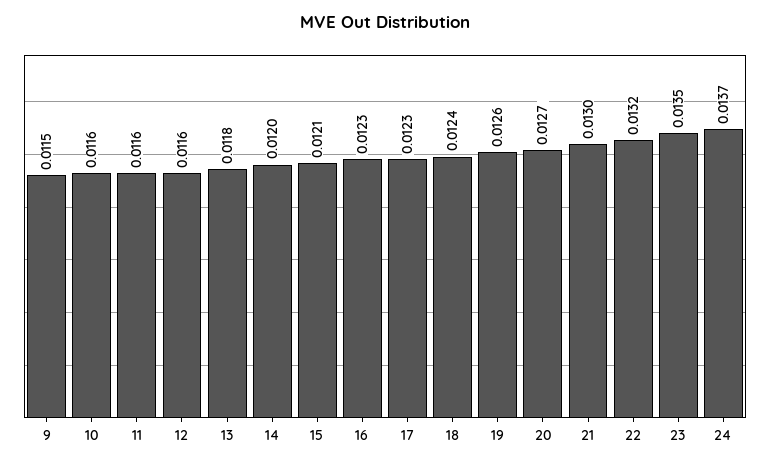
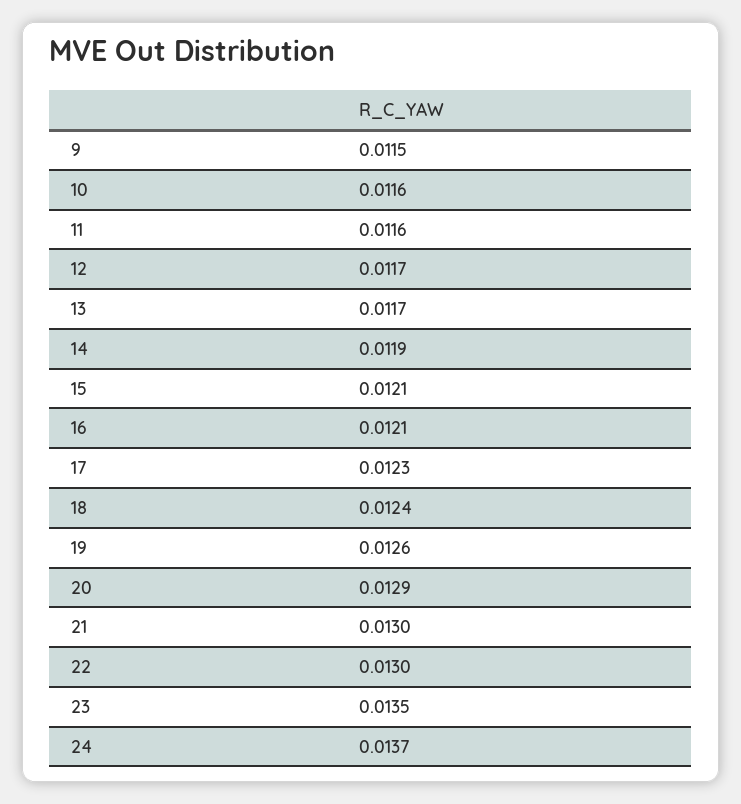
  {
    "9": 0.0115,
    "10": 0.0116,
    "11": 0.0116,
-   "12": 0.0116,
+   "12": 0.0117,
-   "13": 0.0118,
+   "13": 0.0117,
-   "14": 0.012,
+   "14": 0.0119,
    "15": 0.0121,
-   "16": 0.0123,
+   "16": 0.0121,
    "17": 0.0123,
    "18": 0.0124,
    "19": 0.0126,
-   "20": 0.0127,
+   "20": 0.0129,
    "21": 0.013,
-   "22": 0.0132,
+   "22": 0.013,
    "23": 0.0135,
    "24": 0.0137
  }

